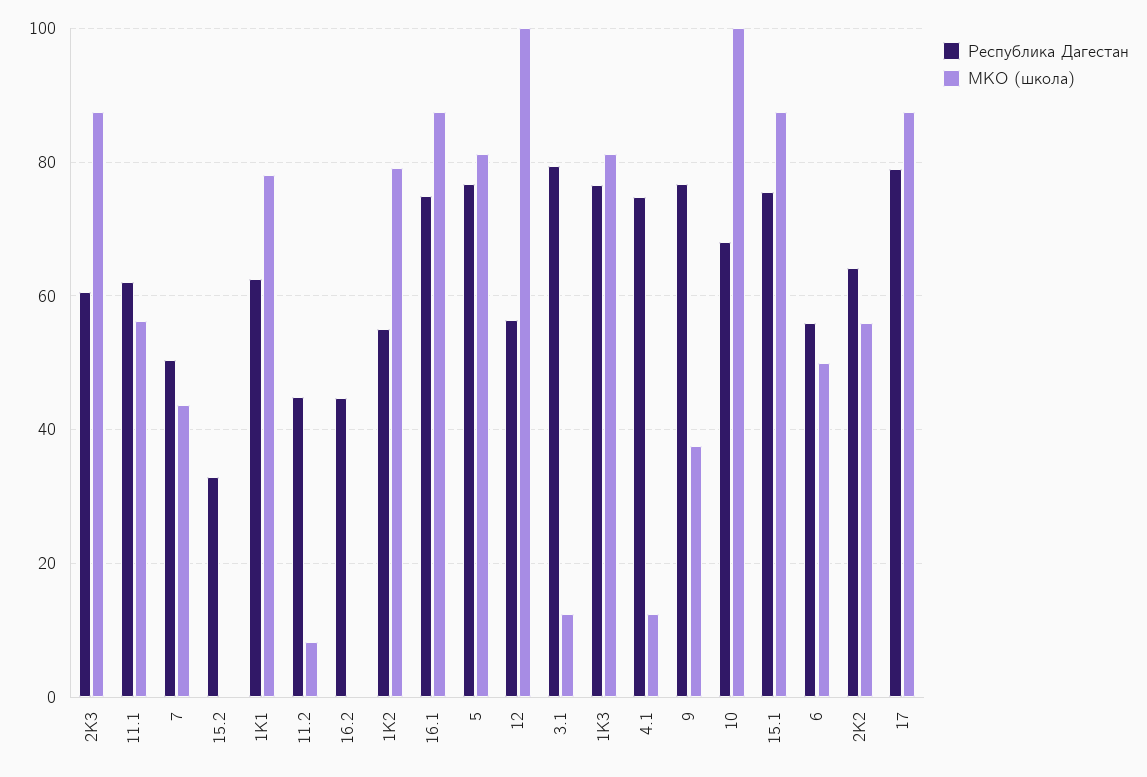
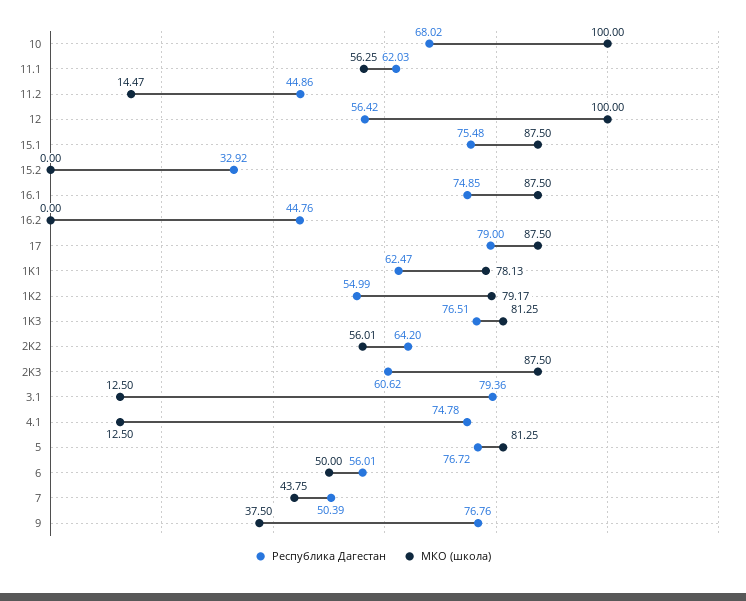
  {
    "Республика Дагестан": {
      "2K3": 60.62,
      "11.1": 62.03,
      "7": 50.39,
      "15.2": 32.92,
      "1K1": 62.47,
      "11.2": 44.86,
      "16.2": 44.76,
      "1K2": 54.99,
      "16.1": 74.85,
      "5": 76.72,
      "12": 56.42,
      "3.1": 79.36,
      "1K3": 76.51,
      "4.1": 74.78,
      "9": 76.76,
      "10": 68.02,
      "15.1": 75.48,
      "6": 56.01,
      "2K2": 64.2,
      "17": 79
    },
    "МКО (школа)": {
      "2K3": 87.5,
      "11.1": 56.25,
      "7": 43.75,
      "15.2": 0,
      "1K1": 78.13,
-     "11.2": 8,
+     "11.2": 14.47,
      "16.2": 0,
      "1K2": 79.17,
      "16.1": 87.5,
      "5": 81.25,
      "12": 100,
      "3.1": 12.5,
      "1K3": 81.25,
      "4.1": 12.5,
      "9": 37.5,
      "10": 100,
      "15.1": 87.5,
      "6": 50,
      "2K2": 56.01,
      "17": 87.5
    }
  }

